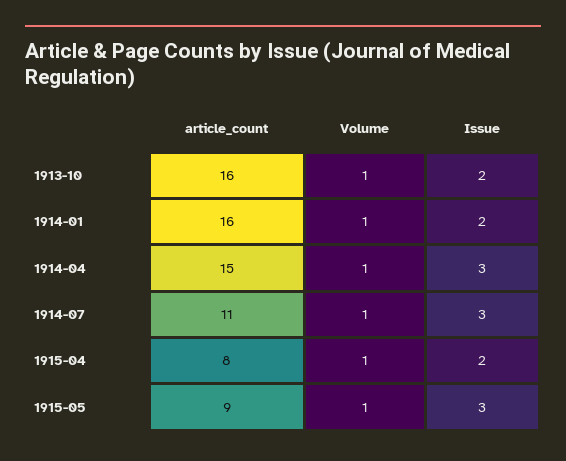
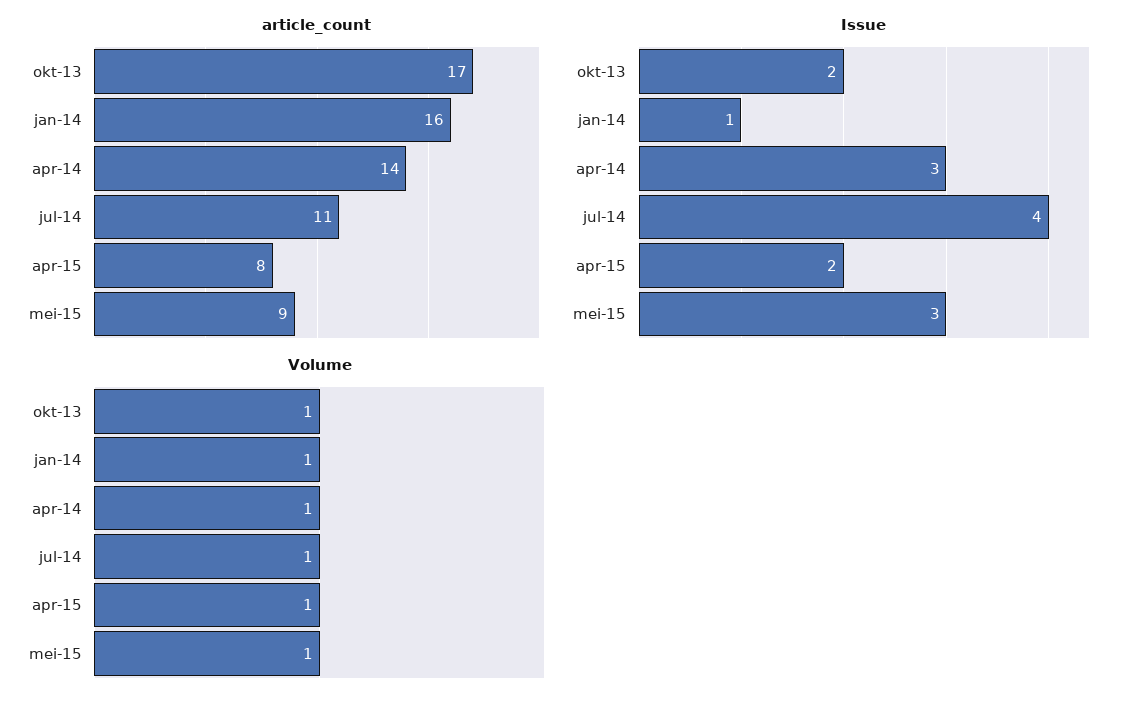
  {
    "article_count": {
-     "1913-10": 16,
+     "1913-10": 17,
      "1914-01": 16,
-     "1914-04": 15,
+     "1914-04": 14,
      "1914-07": 11,
      "1915-04": 8,
      "1915-05": 9
    },
    "Volume": {
      "1913-10": 1,
      "1914-01": 1,
      "1914-04": 1,
      "1914-07": 1,
      "1915-04": 1,
      "1915-05": 1
    },
    "Issue": {
      "1913-10": 2,
-     "1914-01": 2,
+     "1914-01": 1,
      "1914-04": 3,
-     "1914-07": 3,
+     "1914-07": 4,
      "1915-04": 2,
      "1915-05": 3
    }
  }

